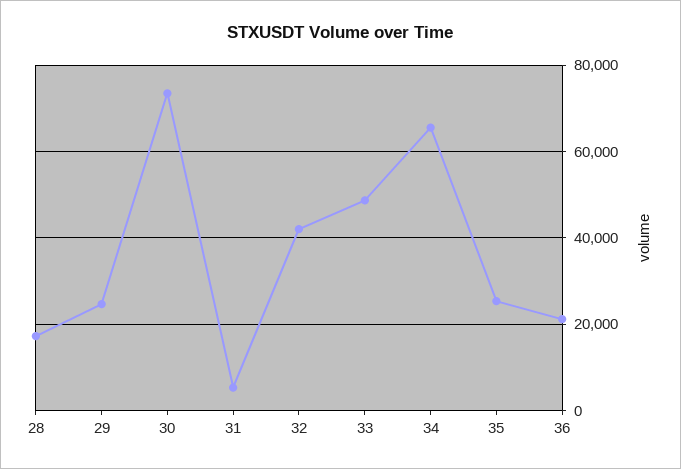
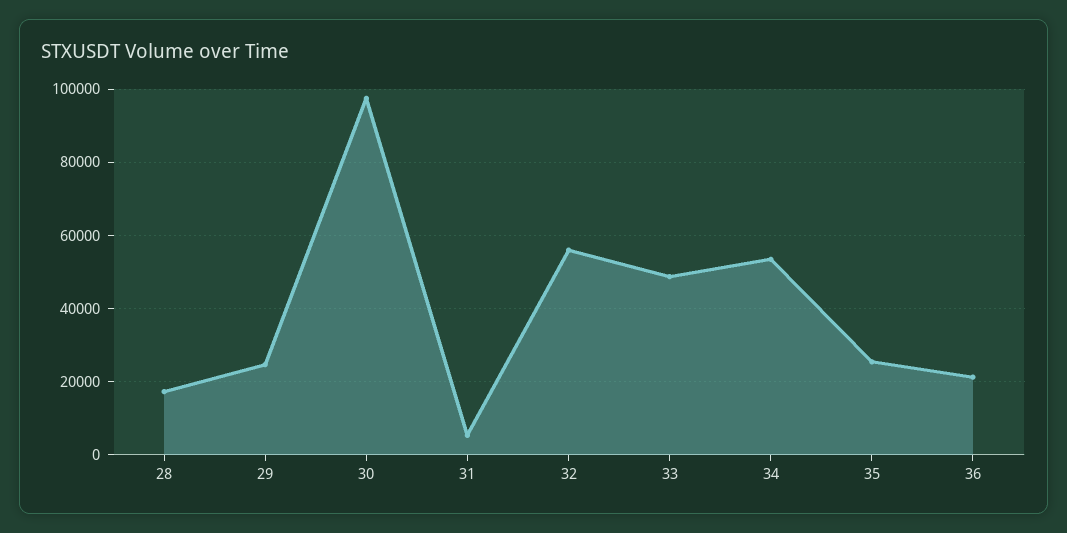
  {
    "28": 18000,
    "29": 24000,
-   "30": 74000,
+   "30": 98000,
    "31": 6000,
-   "32": 42000,
+   "32": 56000,
    "33": 48000,
-   "34": 66000,
+   "34": 54000,
    "35": 26000,
    "36": 22000
  }

